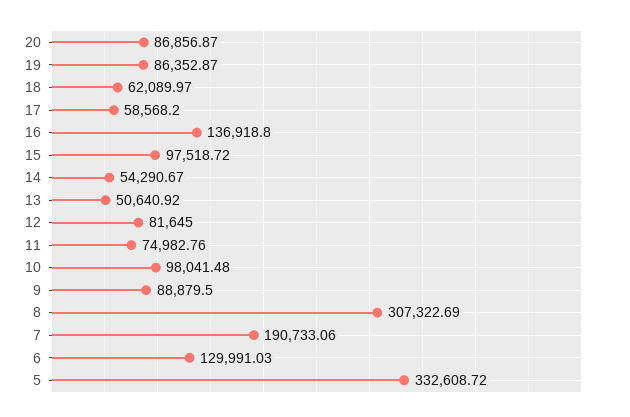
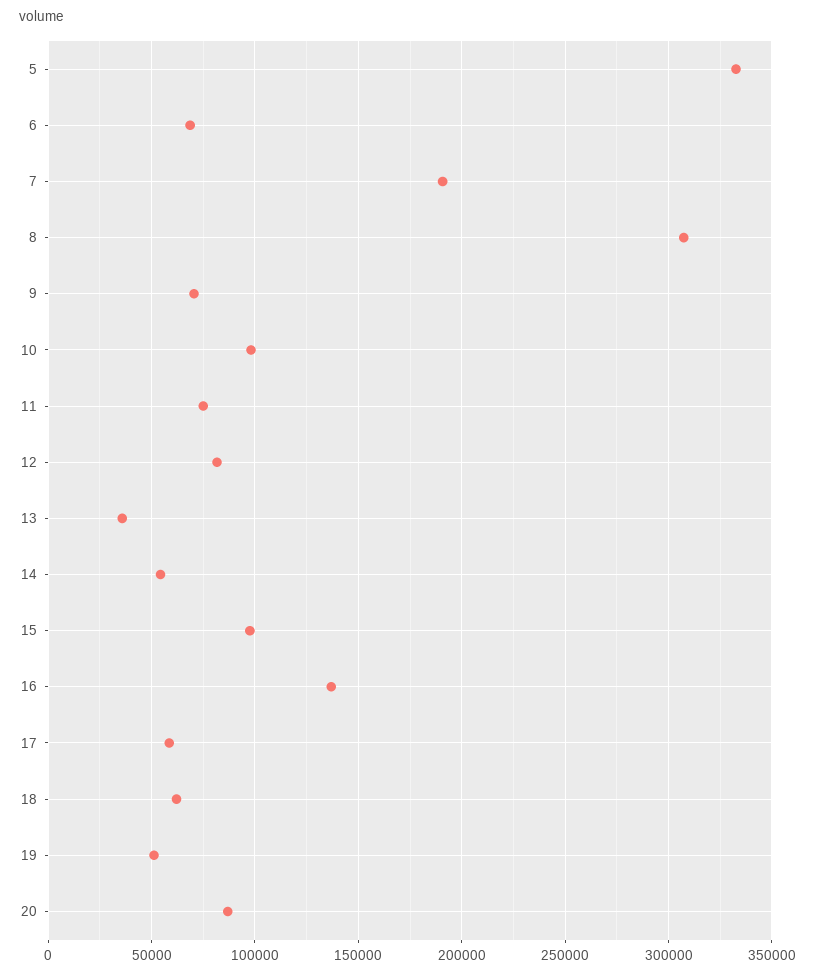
  {
    "20": 86856.87,
-   "19": 86352.87,
+   "19": 50000,
    "18": 62089.97,
    "17": 58568.2,
    "16": 136918.8,
    "15": 97518.72,
    "14": 54290.67,
-   "13": 50640.92,
+   "13": 35000,
    "12": 81645,
    "11": 74982.76,
    "10": 98041.48,
-   "9": 88879.5,
+   "9": 70000,
    "8": 307322.69,
    "7": 190733.06,
-   "6": 129991.03,
+   "6": 70000,
    "5": 332608.72
  }

